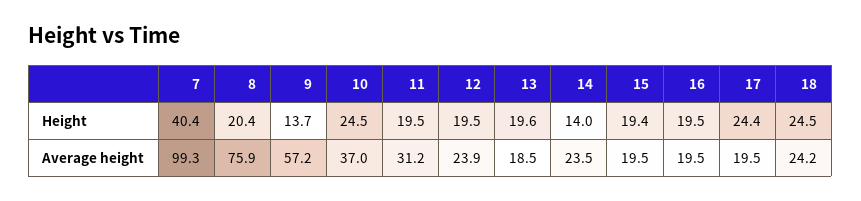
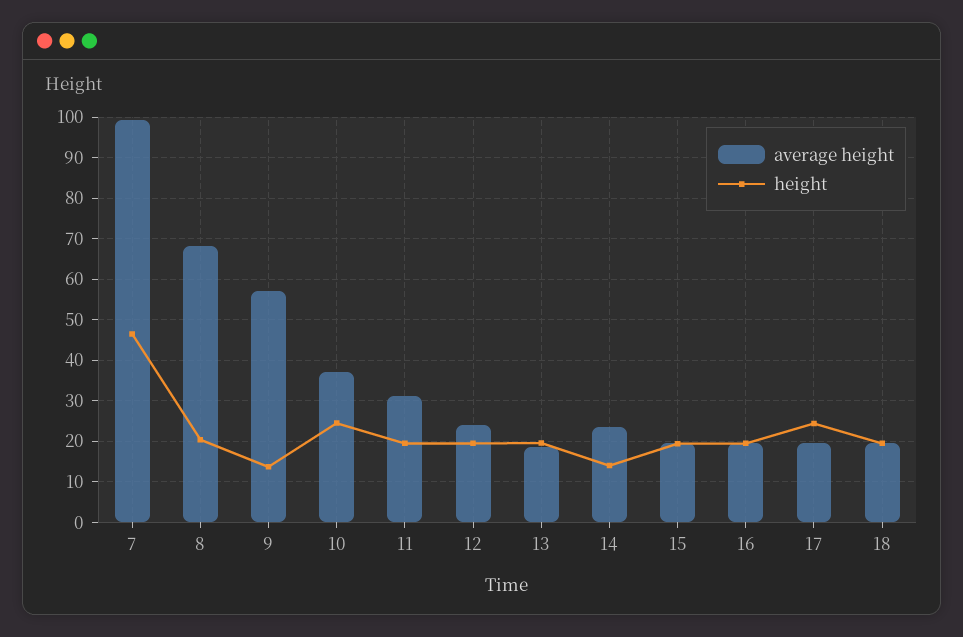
  {
    "Height": {
-     "7": 40.4,
+     "7": 46,
      "8": 20.4,
      "9": 13.7,
      "10": 24.5,
      "11": 19.5,
      "12": 19.5,
      "13": 19.6,
      "14": 14,
      "15": 19.4,
      "16": 19.5,
      "17": 24.4,
-     "18": 24.5
+     "18": 20
    },
    "Average height": {
      "7": 99.3,
-     "8": 75.9,
+     "8": 68,
      "9": 57.2,
      "10": 37,
      "11": 31.2,
      "12": 23.9,
      "13": 18.5,
      "14": 23.5,
      "15": 19.5,
      "16": 19.5,
      "17": 19.5,
-     "18": 24.2
+     "18": 20
    }
  }

